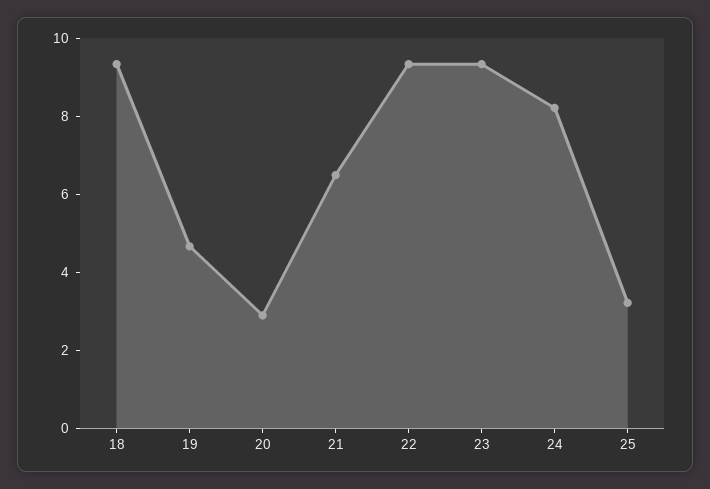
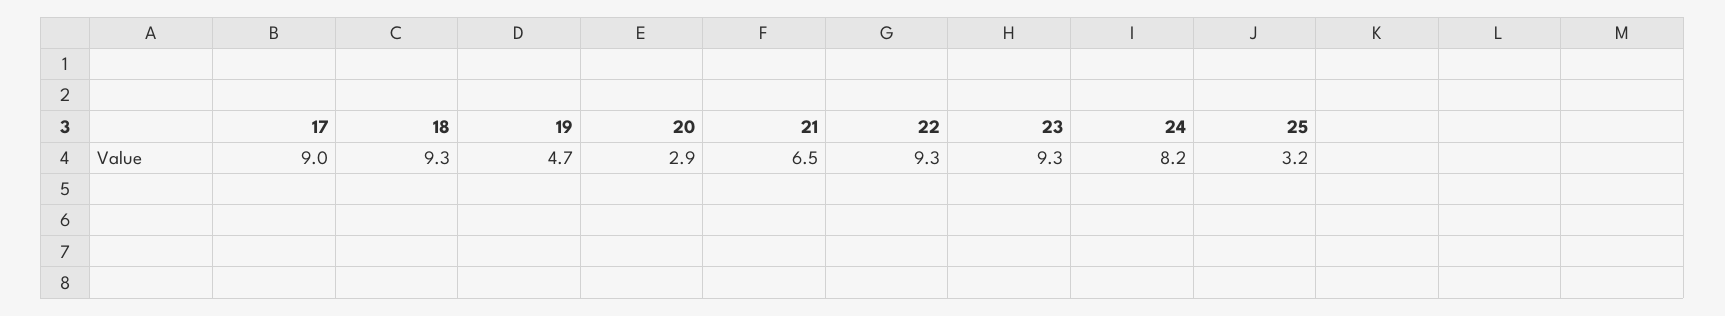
  {
    "18": 9.3,
    "19": 4.7,
    "20": 2.9,
    "21": 6.5,
    "22": 9.3,
    "23": 9.3,
    "24": 8.2,
-   "25": 3.2
+   "25": 3.2,
+   "17": 9
  }

